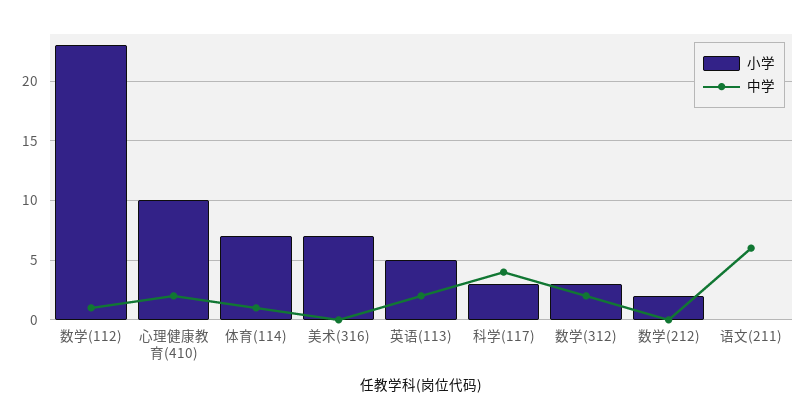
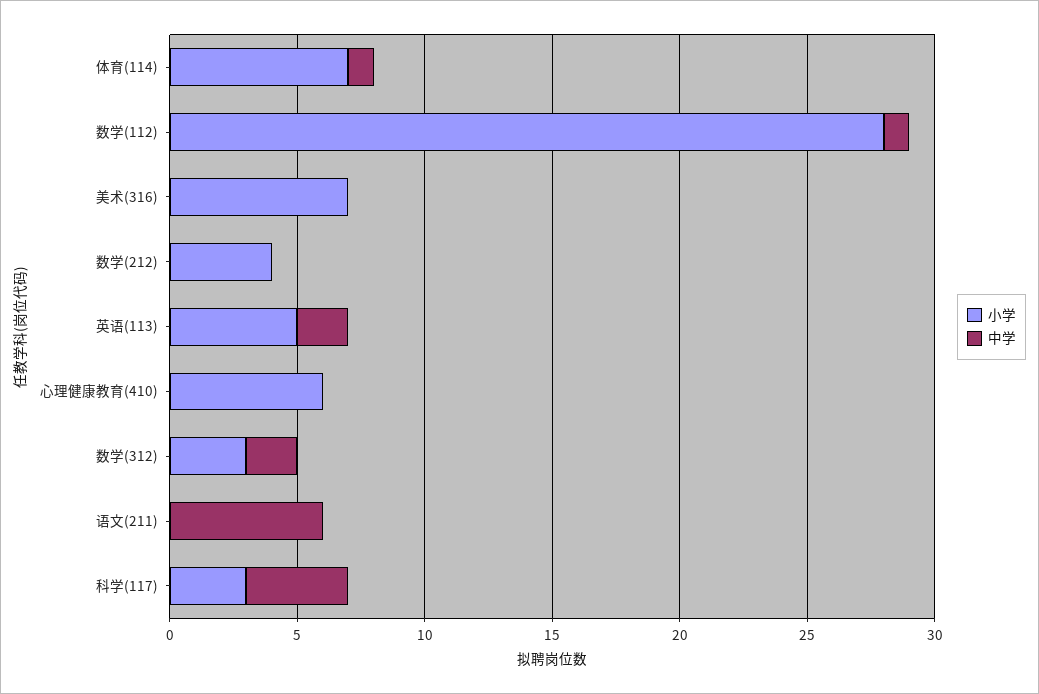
  {
    "小学": {
-     "数学(112)": 23,
+     "数学(112)": 28,
-     "心理健康教育(410)": 10,
+     "心理健康教育(410)": 6,
      "体育(114)": 7,
      "美术(316)": 7,
      "英语(113)": 5,
      "科学(117)": 3,
      "数学(312)": 3,
-     "数学(212)": 2,
+     "数学(212)": 4,
      "语文(211)": 0
    },
    "中学": {
      "数学(112)": 1,
-     "心理健康教育(410)": 2,
+     "心理健康教育(410)": 0,
      "体育(114)": 1,
      "美术(316)": 0,
      "英语(113)": 2,
      "科学(117)": 4,
      "数学(312)": 2,
      "数学(212)": 0,
      "语文(211)": 6
    }
  }

